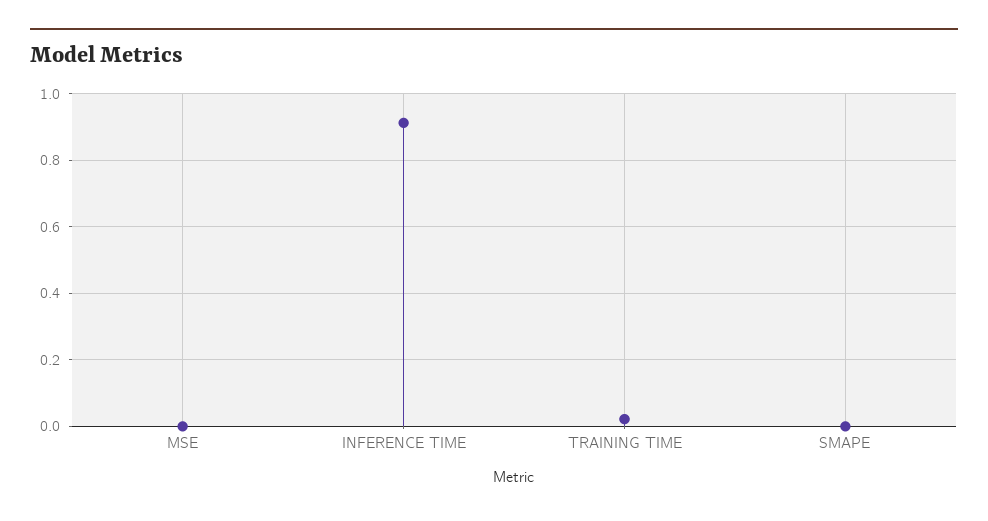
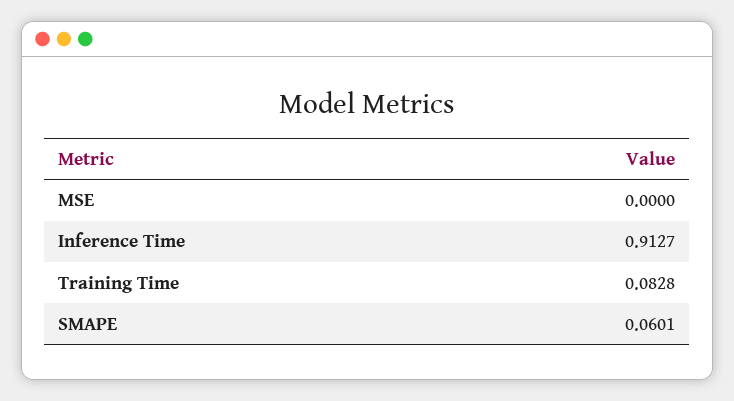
  {
    "MSE": 0,
    "INFERENCE TIME": 0.9127,
-   "TRAINING TIME": 0.02,
+   "TRAINING TIME": 0.0828,
-   "SMAPE": 0
+   "SMAPE": 0.0601
  }

